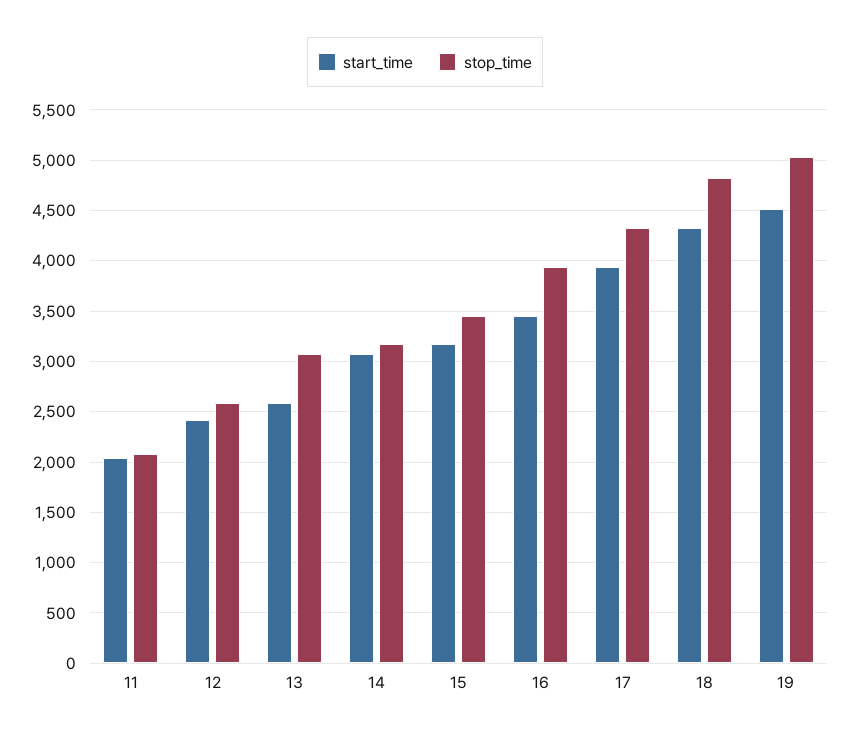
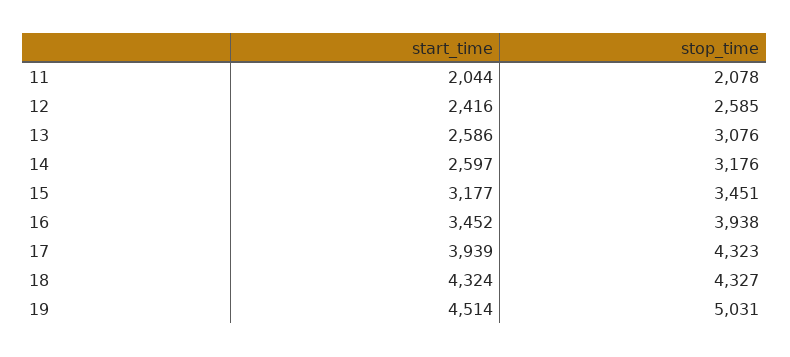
  {
    "start_time": {
      "11": 2044,
      "12": 2416,
      "13": 2586,
-     "14": 3100,
+     "14": 2597,
      "15": 3177,
      "16": 3452,
      "17": 3939,
      "18": 4324,
      "19": 4514
    },
    "stop_time": {
      "11": 2078,
      "12": 2585,
      "13": 3076,
      "14": 3176,
      "15": 3451,
      "16": 3938,
      "17": 4323,
-     "18": 4800,
+     "18": 4327,
      "19": 5031
    }
  }

